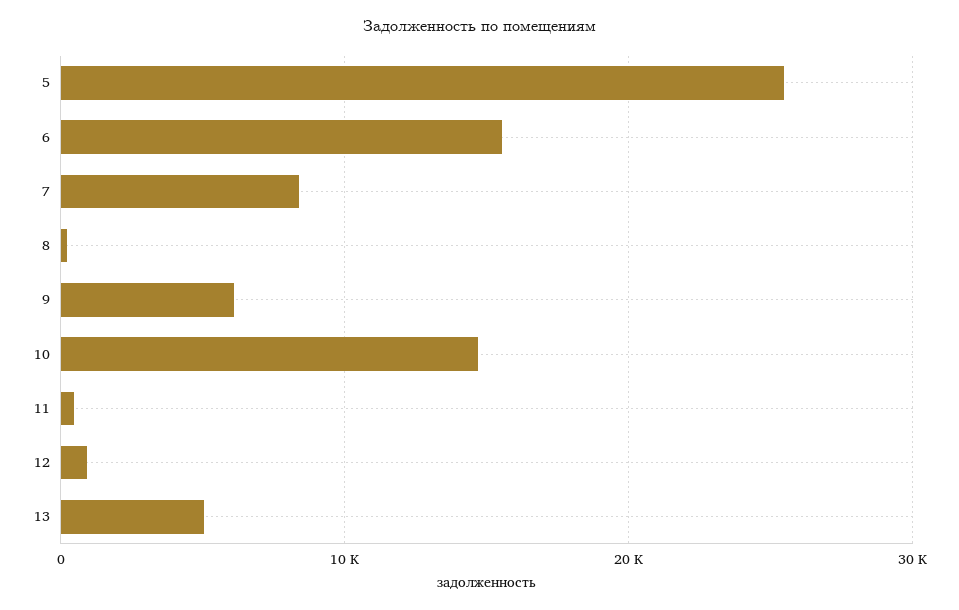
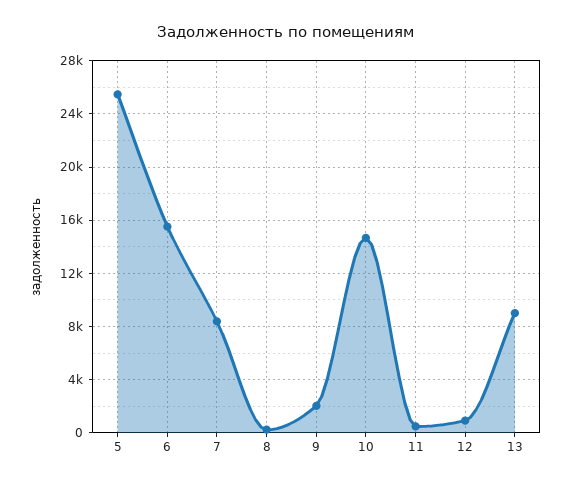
  {
    "5": 25500,
    "6": 15500,
    "7": 8500,
    "8": 0,
-   "9": 6000,
+   "9": 2000,
    "10": 14500,
    "11": 500,
    "12": 1000,
-   "13": 5000
+   "13": 9000
  }

